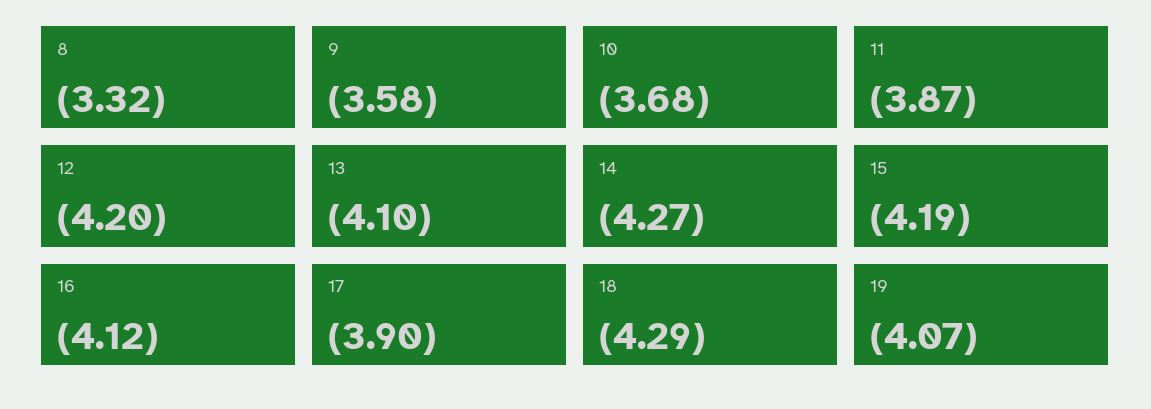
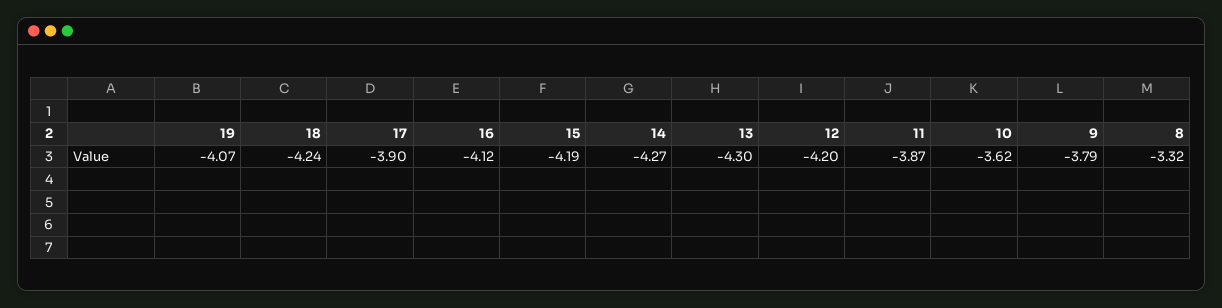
  {
    "8": -3.32,
-   "9": -3.58,
+   "9": -3.79,
-   "10": -3.68,
+   "10": -3.62,
    "11": -3.87,
    "12": -4.2,
-   "13": -4.1,
+   "13": -4.3,
    "14": -4.27,
    "15": -4.19,
    "16": -4.12,
    "17": -3.9,
-   "18": -4.29,
+   "18": -4.24,
    "19": -4.07
  }

